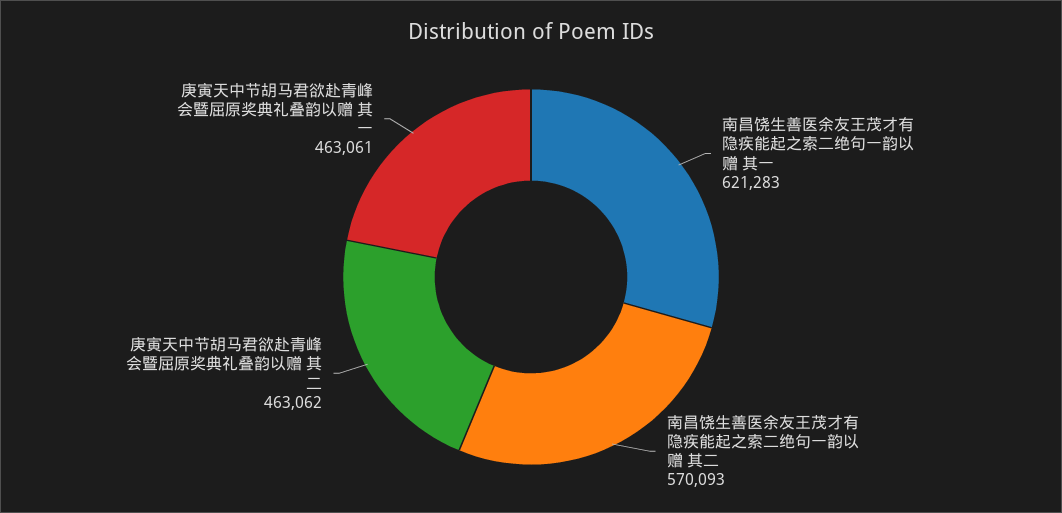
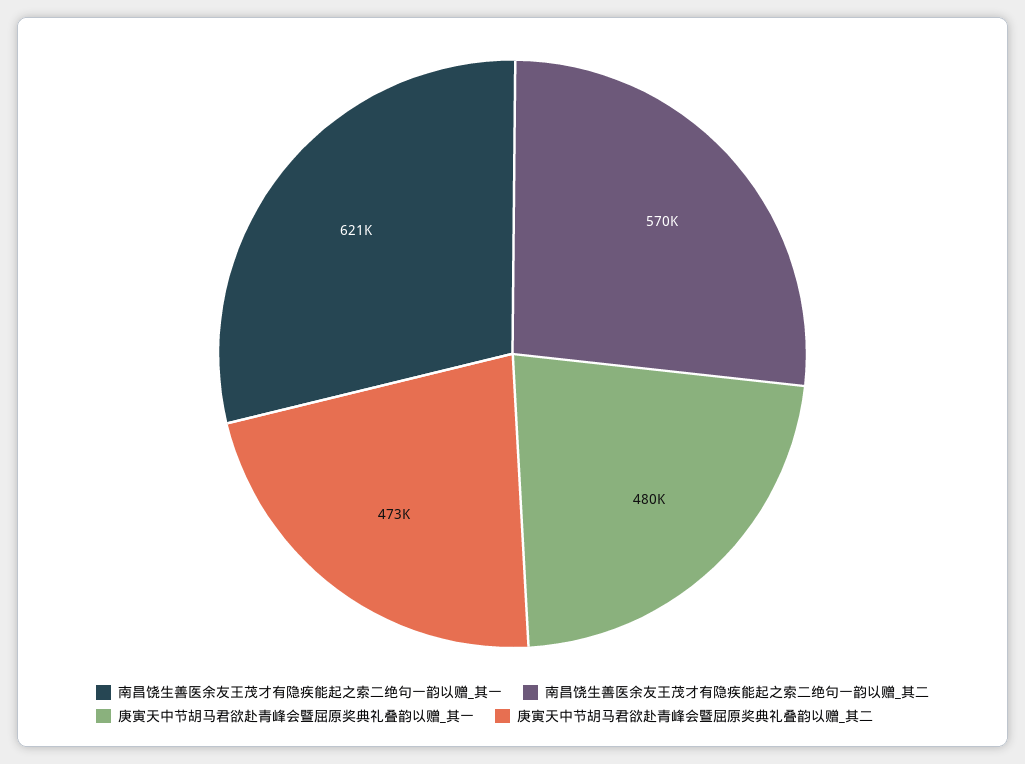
  {
    "南昌饶生善医余友王茂才有隐疾能起之索二绝句一韵以赠 其一": 621283,
    "南昌饶生善医余友王茂才有隐疾能起之索二绝句一韵以赠 其二": 570093,
-   "庚寅天中节胡马君欲赴青峰会暨屈原奖典礼叠韵以赠 其二": 463062,
+   "庚寅天中节胡马君欲赴青峰会暨屈原奖典礼叠韵以赠 其二": 473000,
-   "庚寅天中节胡马君欲赴青峰会暨屈原奖典礼叠韵以赠 其一": 463061
+   "庚寅天中节胡马君欲赴青峰会暨屈原奖典礼叠韵以赠 其一": 480000
  }

